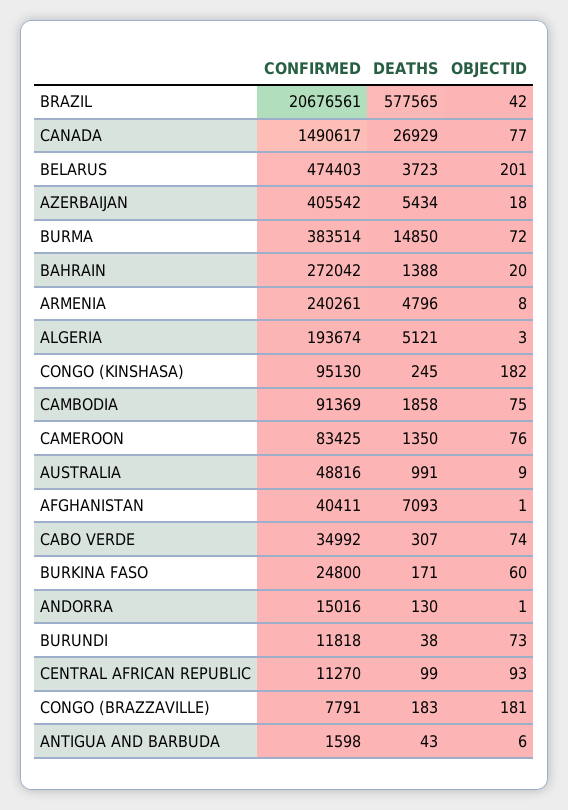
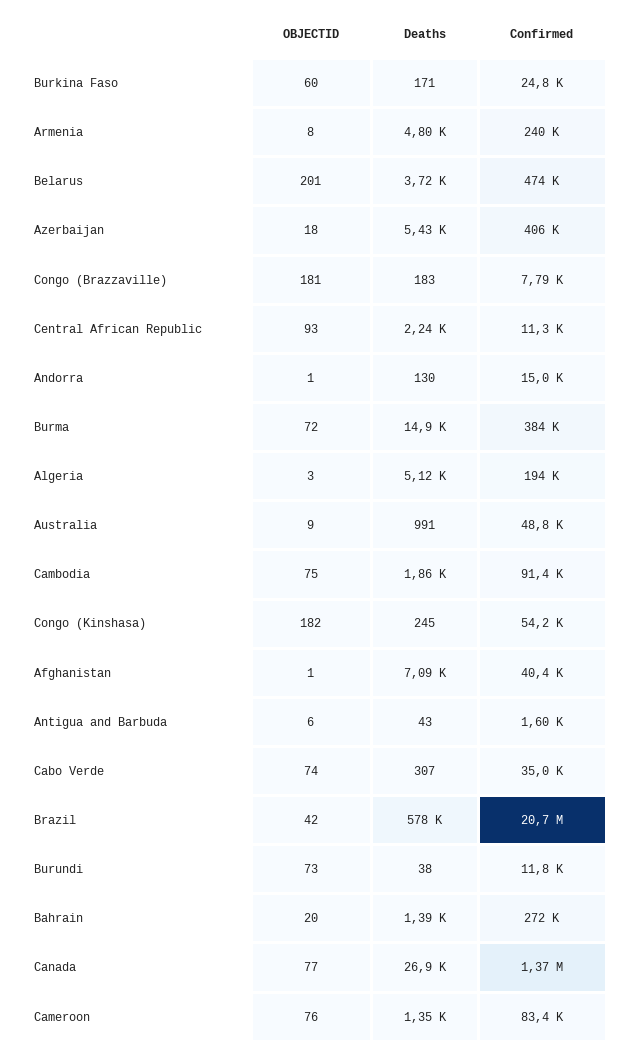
  {
    "CONFIRMED": {
      "BRAZIL": 20676561,
-     "CANADA": 1490617,
+     "CANADA": 1370000,
      "BELARUS": 474403,
      "AZERBAIJAN": 405542,
      "BURMA": 383514,
      "BAHRAIN": 272042,
      "ARMENIA": 240261,
      "ALGERIA": 193674,
-     "CONGO (KINSHASA)": 95130,
+     "CONGO (KINSHASA)": 54200,
      "CAMBODIA": 91369,
      "CAMEROON": 83425,
      "AUSTRALIA": 48816,
      "AFGHANISTAN": 40411,
      "CABO VERDE": 34992,
      "BURKINA FASO": 24800,
      "ANDORRA": 15016,
      "BURUNDI": 11818,
      "CENTRAL AFRICAN REPUBLIC": 11270,
      "CONGO (BRAZZAVILLE)": 7791,
      "ANTIGUA AND BARBUDA": 1598
    },
    "DEATHS": {
      "BRAZIL": 577565,
      "CANADA": 26929,
      "BELARUS": 3723,
      "AZERBAIJAN": 5434,
      "BURMA": 14850,
      "BAHRAIN": 1388,
      "ARMENIA": 4796,
      "ALGERIA": 5121,
      "CONGO (KINSHASA)": 245,
      "CAMBODIA": 1858,
      "CAMEROON": 1350,
      "AUSTRALIA": 991,
      "AFGHANISTAN": 7093,
      "CABO VERDE": 307,
      "BURKINA FASO": 171,
      "ANDORRA": 130,
      "BURUNDI": 38,
-     "CENTRAL AFRICAN REPUBLIC": 99,
+     "CENTRAL AFRICAN REPUBLIC": 2240,
      "CONGO (BRAZZAVILLE)": 183,
      "ANTIGUA AND BARBUDA": 43
    },
    "OBJECTID": {
      "BRAZIL": 42,
      "CANADA": 77,
      "BELARUS": 201,
      "AZERBAIJAN": 18,
      "BURMA": 72,
      "BAHRAIN": 20,
      "ARMENIA": 8,
      "ALGERIA": 3,
      "CONGO (KINSHASA)": 182,
      "CAMBODIA": 75,
      "CAMEROON": 76,
      "AUSTRALIA": 9,
      "AFGHANISTAN": 1,
      "CABO VERDE": 74,
      "BURKINA FASO": 60,
      "ANDORRA": 1,
      "BURUNDI": 73,
      "CENTRAL AFRICAN REPUBLIC": 93,
      "CONGO (BRAZZAVILLE)": 181,
      "ANTIGUA AND BARBUDA": 6
    }
  }

